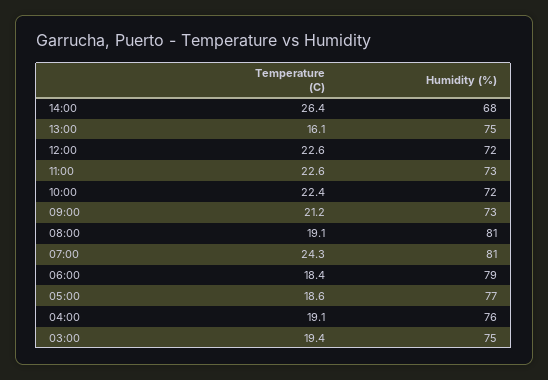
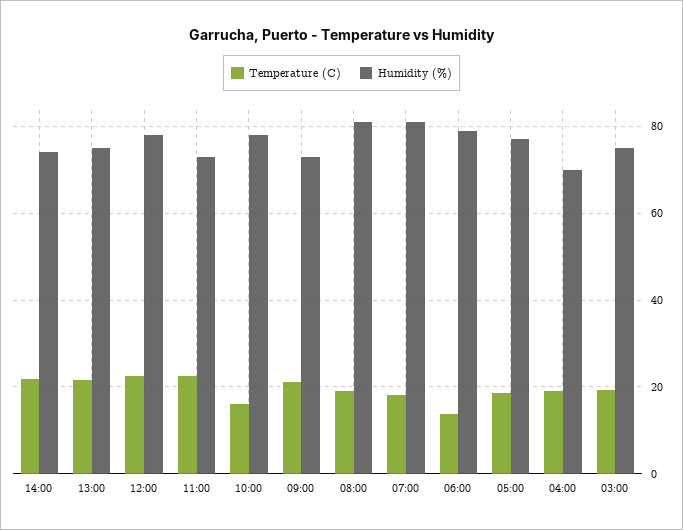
  {
    "Temperature (C)": {
-     "14:00": 26.4,
+     "14:00": 22,
-     "13:00": 16.1,
+     "13:00": 22,
      "12:00": 22.6,
      "11:00": 22.6,
-     "10:00": 22.4,
+     "10:00": 16,
      "09:00": 21.2,
      "08:00": 19.1,
-     "07:00": 24.3,
+     "07:00": 18,
-     "06:00": 18.4,
+     "06:00": 14,
      "05:00": 18.6,
      "04:00": 19.1,
      "03:00": 19.4
    },
    "Humidity (%)": {
-     "14:00": 68,
+     "14:00": 74,
      "13:00": 75,
-     "12:00": 72,
+     "12:00": 78,
      "11:00": 73,
-     "10:00": 72,
+     "10:00": 78,
      "09:00": 73,
      "08:00": 81,
      "07:00": 81,
      "06:00": 79,
      "05:00": 77,
-     "04:00": 76,
+     "04:00": 70,
      "03:00": 75
    }
  }

